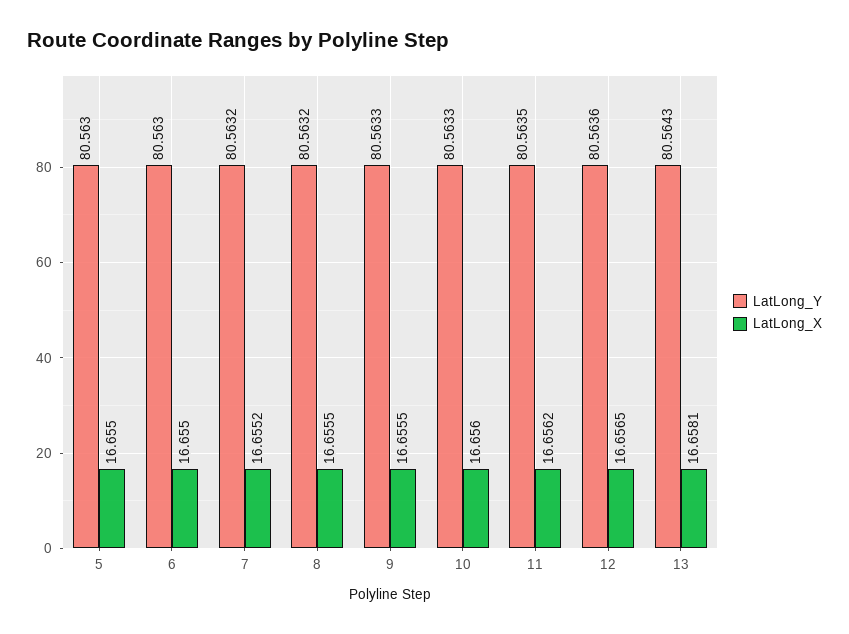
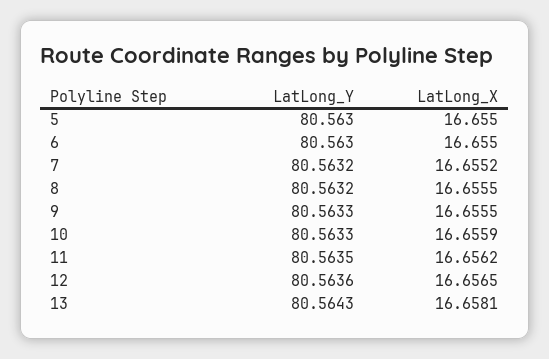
  {
    "LatLong_Y": {
      "5": 80.563,
      "6": 80.563,
      "7": 80.5632,
      "8": 80.5632,
      "9": 80.5633,
      "10": 80.5633,
      "11": 80.5635,
      "12": 80.5636,
      "13": 80.5643
    },
    "LatLong_X": {
      "5": 16.655,
      "6": 16.655,
      "7": 16.6552,
      "8": 16.6555,
      "9": 16.6555,
-     "10": 16.656,
+     "10": 16.6559,
      "11": 16.6562,
      "12": 16.6565,
      "13": 16.6581
    }
  }

